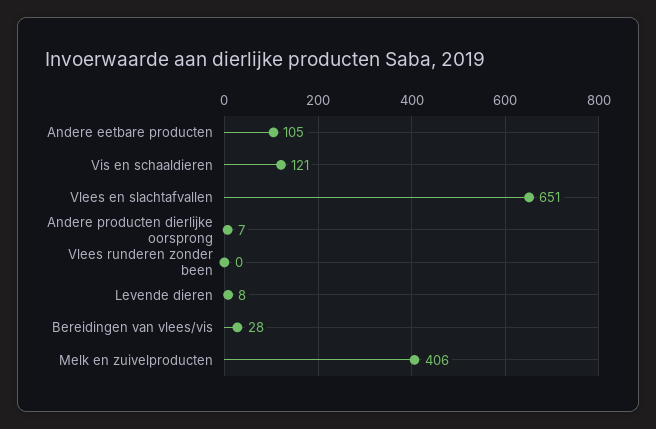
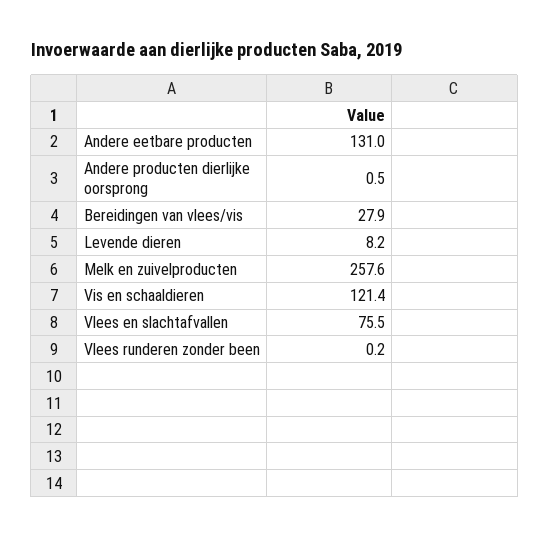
  {
-   "Andere eetbare producten": 105,
+   "Andere eetbare producten": 131,
    "Vis en schaaldieren": 121.4,
-   "Vlees en slachtafvallen": 651,
+   "Vlees en slachtafvallen": 75.5,
-   "Andere producten dierlijke oorsprong": 7,
+   "Andere producten dierlijke oorsprong": 0.5,
    "Vlees runderen zonder been": 0.2,
    "Levende dieren": 8.2,
    "Bereidingen van vlees/vis": 27.9,
-   "Melk en zuivelproducten": 406
+   "Melk en zuivelproducten": 257.6
  }

